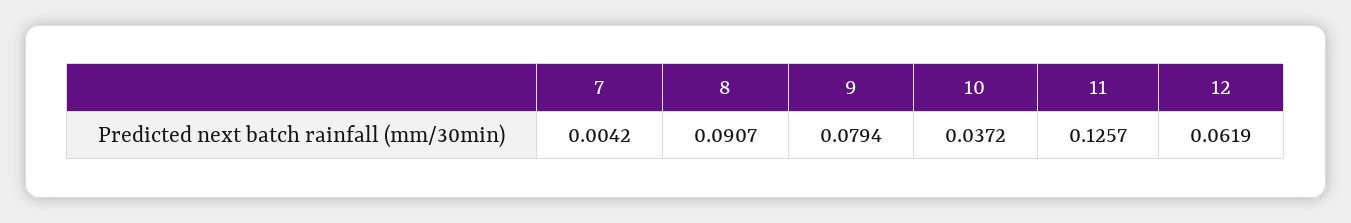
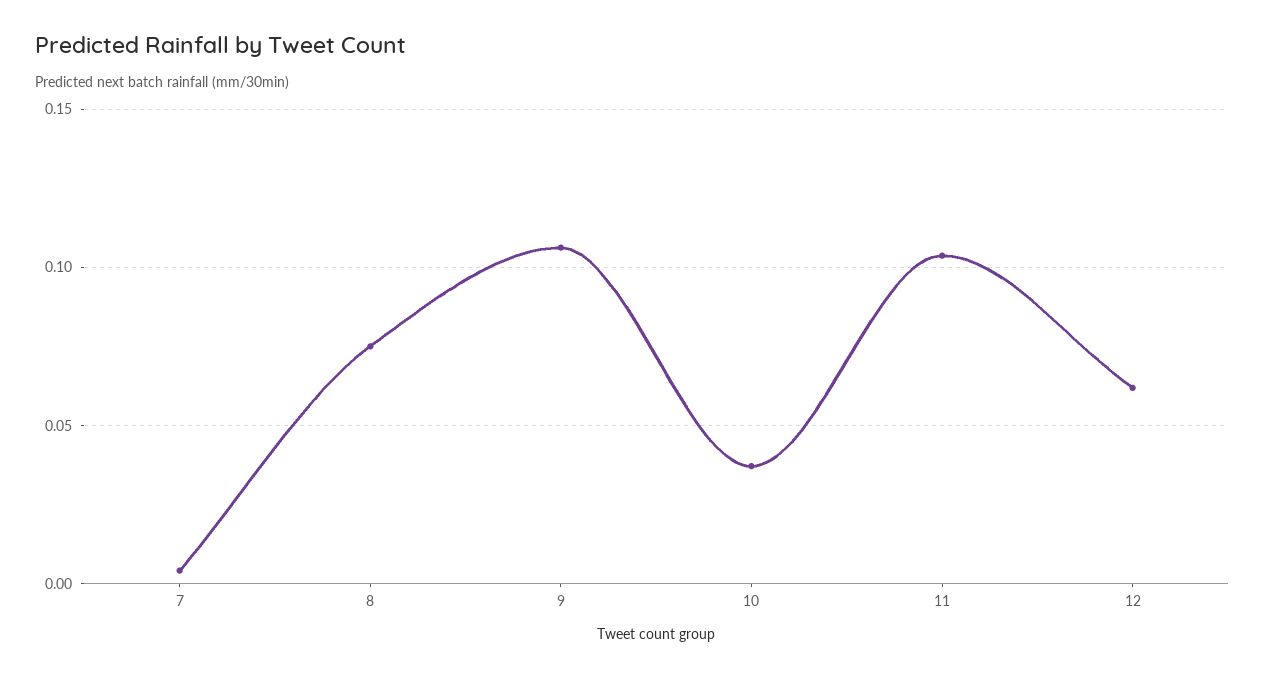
  {
    "7": 0.0042,
-   "8": 0.0907,
+   "8": 0.075,
-   "9": 0.0794,
+   "9": 0.105,
    "10": 0.0372,
-   "11": 0.1257,
+   "11": 0.105,
    "12": 0.0619
  }

